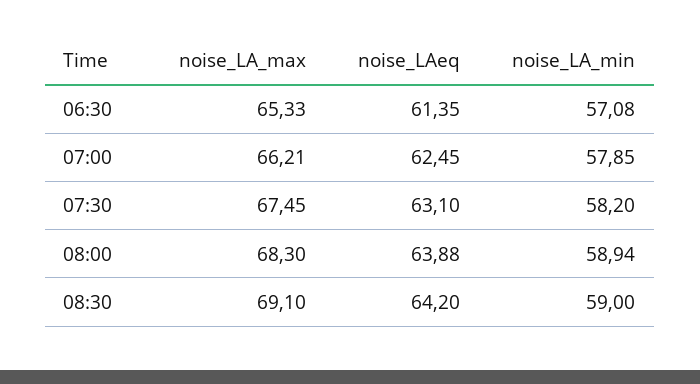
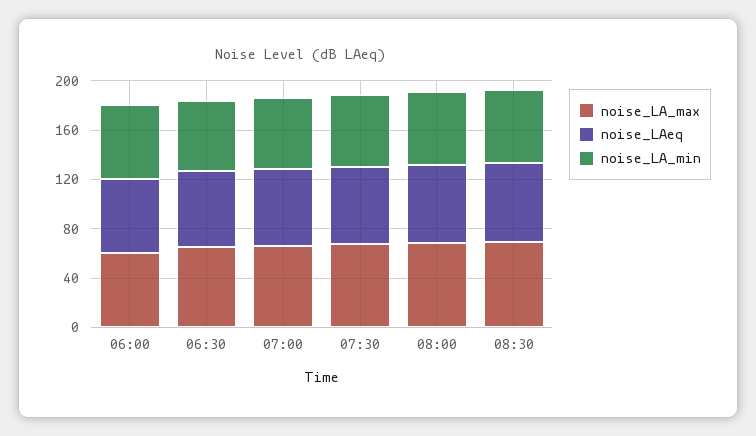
  {
    "noise_LA_max": {
      "06:30": 65.33,
      "07:00": 66.21,
      "07:30": 67.45,
      "08:00": 68.3,
-     "08:30": 69.1
+     "08:30": 69.1,
+     "06:00": 60
    },
    "noise_LAeq": {
      "06:30": 61.35,
      "07:00": 62.45,
      "07:30": 63.1,
      "08:00": 63.88,
-     "08:30": 64.2
+     "08:30": 64.2,
+     "06:00": 60
    },
    "noise_LA_min": {
      "06:30": 57.08,
      "07:00": 57.85,
      "07:30": 58.2,
      "08:00": 58.94,
-     "08:30": 59
+     "08:30": 59,
+     "06:00": 60
    }
  }

